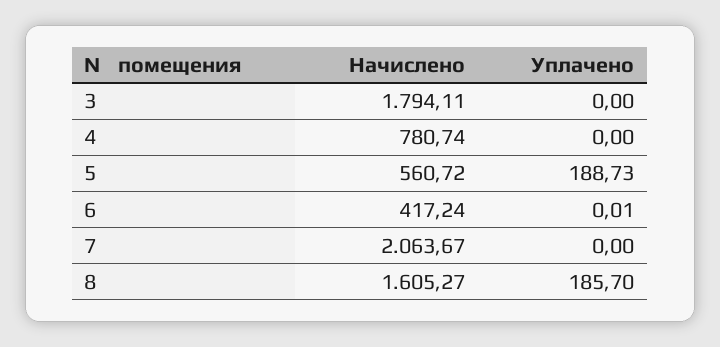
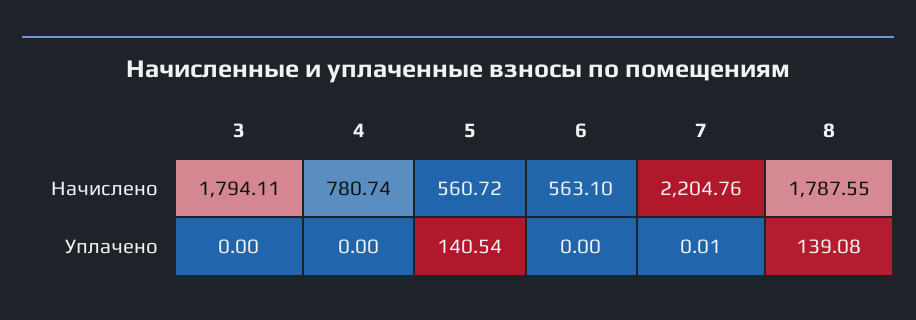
  {
    "Начислено": {
      "3": 1794.11,
      "4": 780.74,
      "5": 560.72,
-     "6": 417.24,
+     "6": 563.1,
-     "7": 2063.67,
+     "7": 2204.76,
-     "8": 1605.27
+     "8": 1787.55
    },
    "Уплачено": {
      "3": 0,
      "4": 0,
-     "5": 188.73,
+     "5": 140.54,
-     "6": 0.01,
+     "6": 0,
-     "7": 0,
+     "7": 0.01,
-     "8": 185.7
+     "8": 139.08
    }
  }

